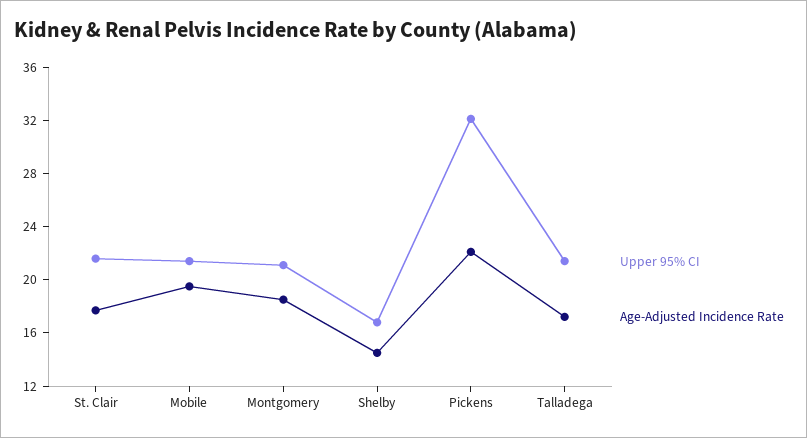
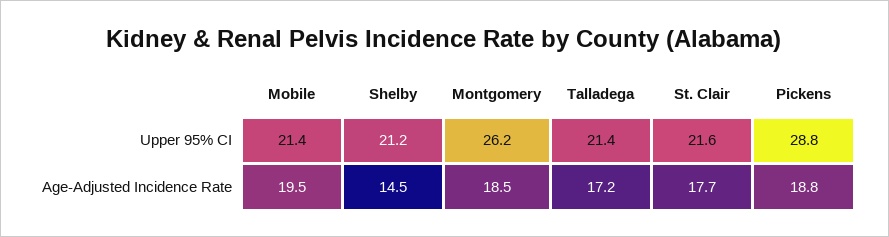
  {
    "Upper 95% CI": {
      "St. Clair": 21.6,
      "Mobile": 21.4,
-     "Montgomery": 21,
+     "Montgomery": 26.2,
-     "Shelby": 17,
+     "Shelby": 21.2,
-     "Pickens": 32,
+     "Pickens": 28.8,
      "Talladega": 21.4
    },
    "Age-Adjusted Incidence Rate": {
      "St. Clair": 17.7,
      "Mobile": 19.5,
      "Montgomery": 18.5,
      "Shelby": 14.5,
-     "Pickens": 22,
+     "Pickens": 18.8,
      "Talladega": 17.2
    }
  }

